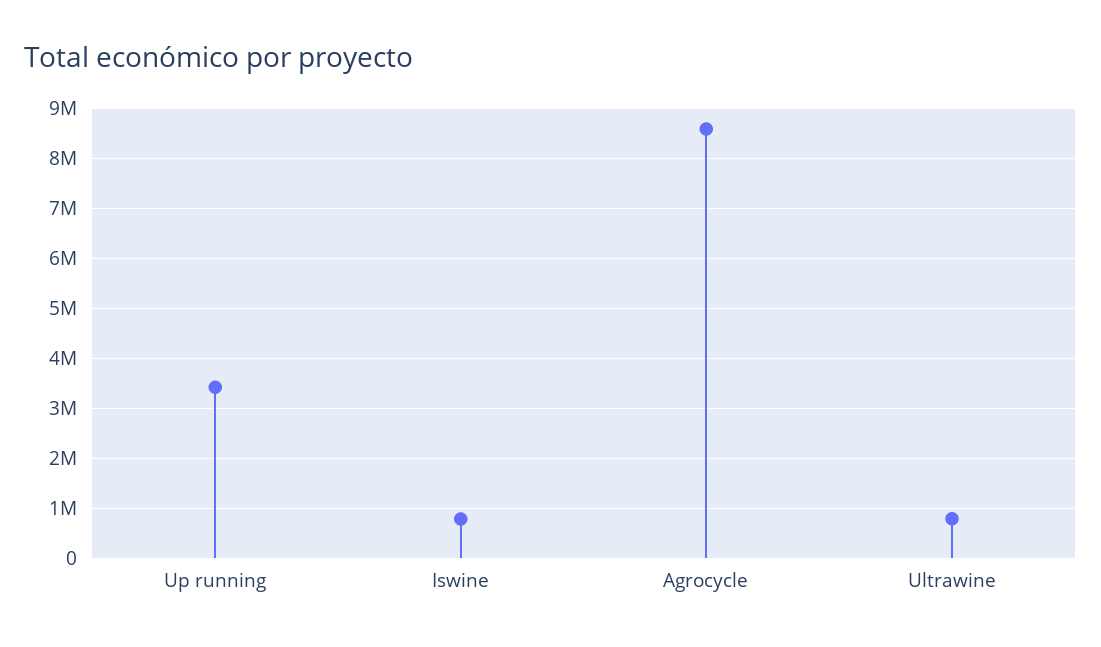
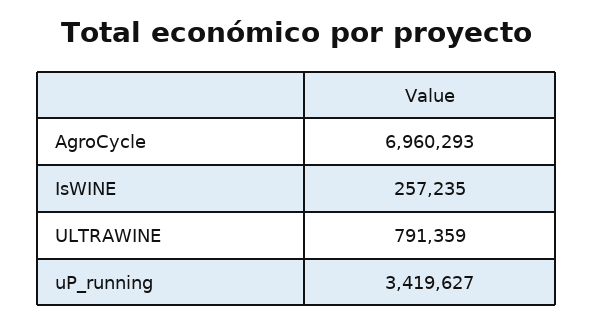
  {
    "Up running": 3419627,
-   "Iswine": 800000,
+   "Iswine": 257235,
-   "Agrocycle": 8600000,
+   "Agrocycle": 6960293,
    "Ultrawine": 791359
  }

